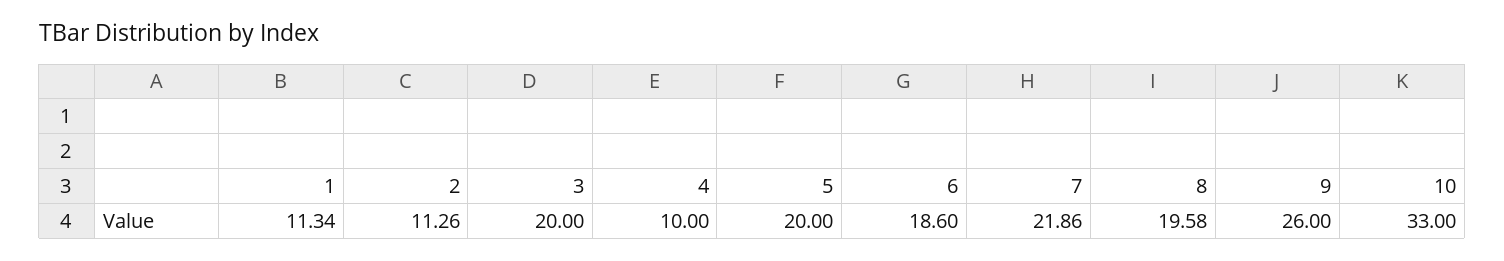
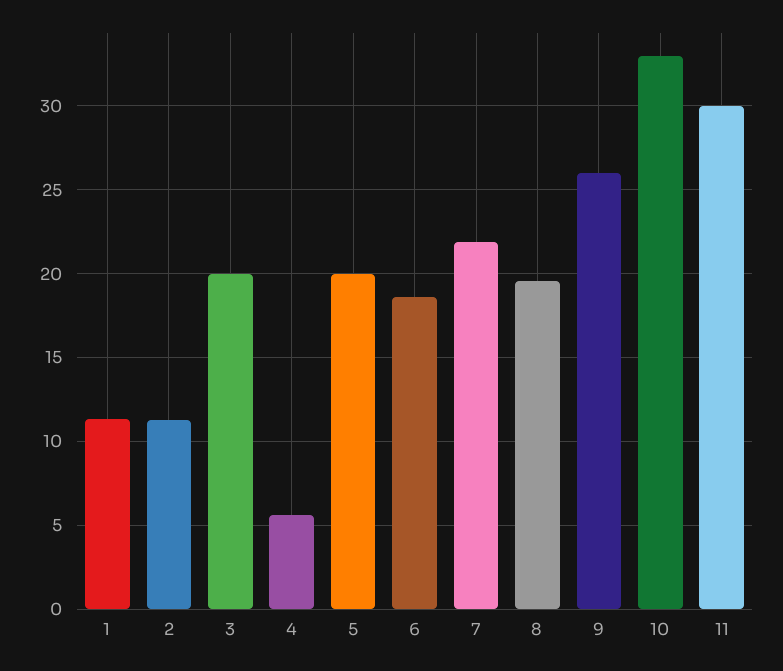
  {
    "1": 11.34,
    "2": 11.26,
    "3": 20,
-   "4": 10,
+   "4": 5.5,
    "5": 20,
    "6": 18.6,
    "7": 21.86,
    "8": 19.58,
    "9": 26,
-   "10": 33
+   "10": 33,
+   "11": 30
  }

